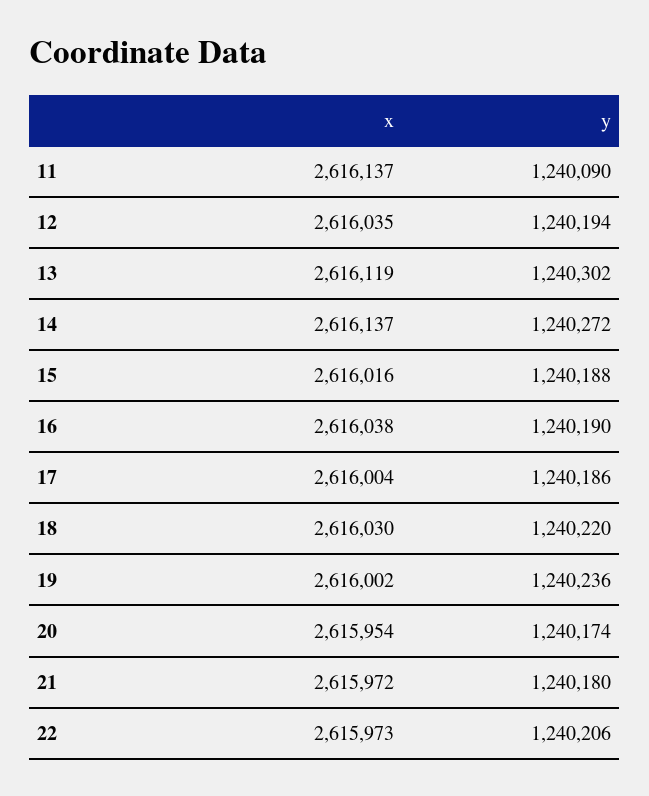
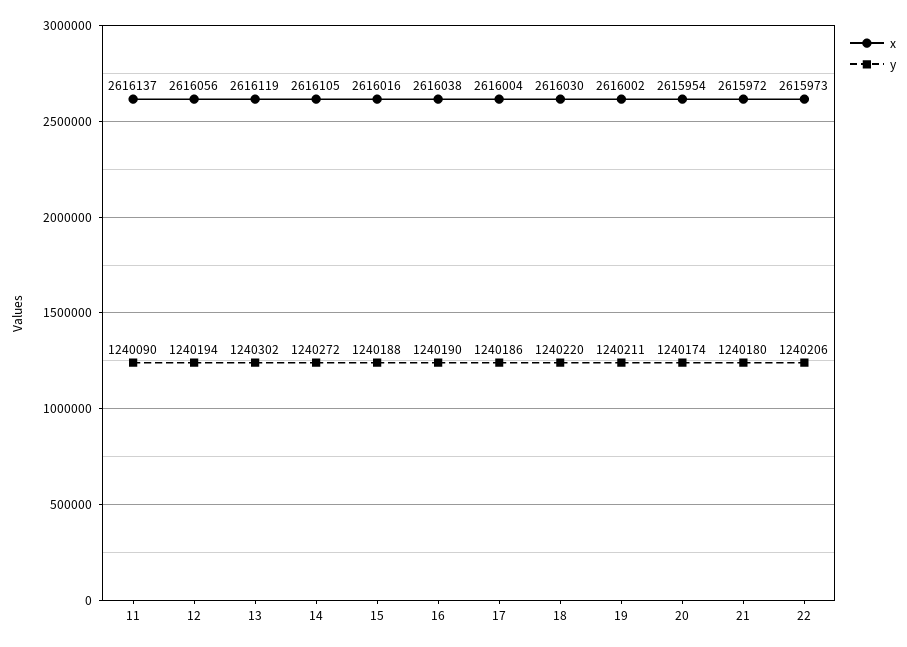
  {
    "x": {
      "11": 2616137,
-     "12": 2616035,
+     "12": 2616056,
      "13": 2616119,
-     "14": 2616137,
+     "14": 2616105,
      "15": 2616016,
      "16": 2616038,
      "17": 2616004,
      "18": 2616030,
      "19": 2616002,
      "20": 2615954,
      "21": 2615972,
      "22": 2615973
    },
    "y": {
      "11": 1240090,
      "12": 1240194,
      "13": 1240302,
      "14": 1240272,
      "15": 1240188,
      "16": 1240190,
      "17": 1240186,
      "18": 1240220,
-     "19": 1240236,
+     "19": 1240211,
      "20": 1240174,
      "21": 1240180,
      "22": 1240206
    }
  }

